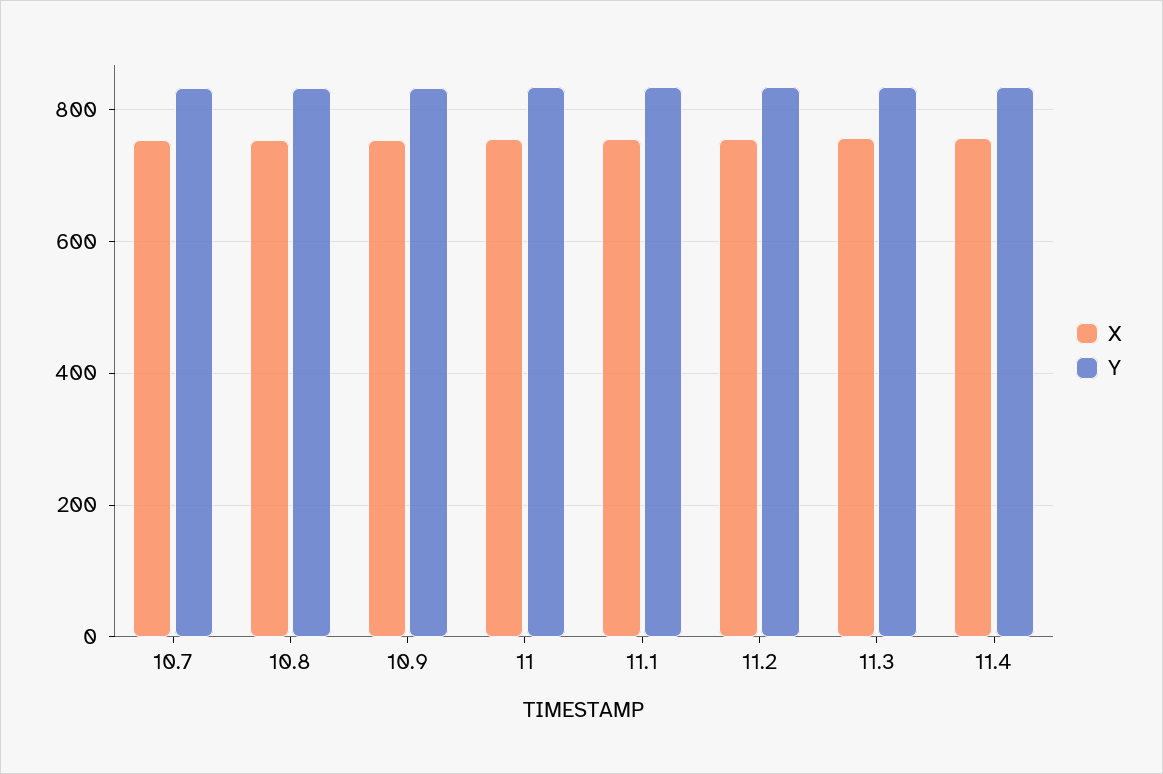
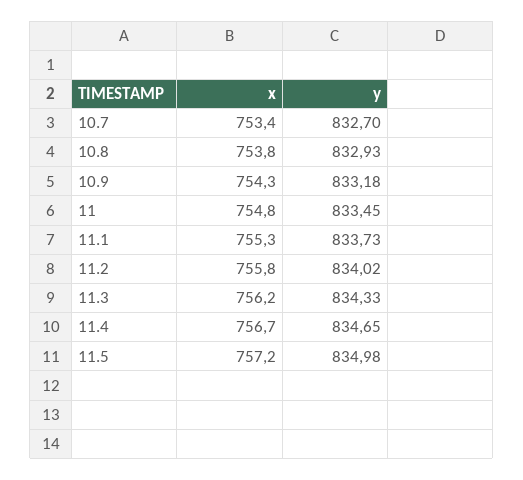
  {
    "X": {
      "10.7": 753.4,
      "10.8": 753.8,
      "10.9": 754.3,
      "11": 754.8,
      "11.1": 755.3,
      "11.2": 755.8,
      "11.3": 756.2,
-     "11.4": 756.7
+     "11.4": 756.7,
+     "11.5": 757.2
    },
    "Y": {
      "10.7": 832.7,
      "10.8": 832.93,
      "10.9": 833.18,
      "11": 833.45,
      "11.1": 833.73,
      "11.2": 834.02,
      "11.3": 834.33,
-     "11.4": 834.65
+     "11.4": 834.65,
+     "11.5": 834.98
    }
  }

